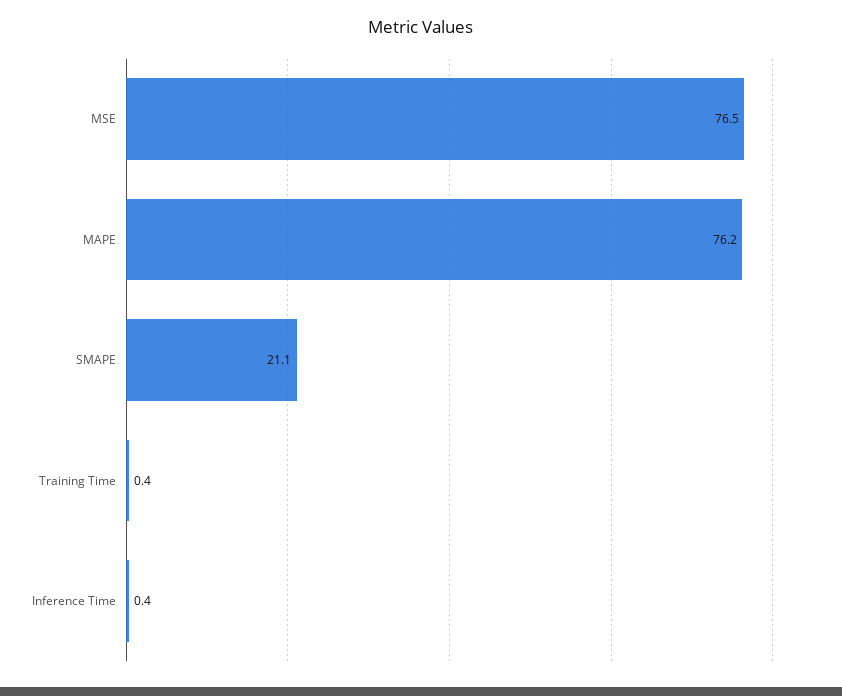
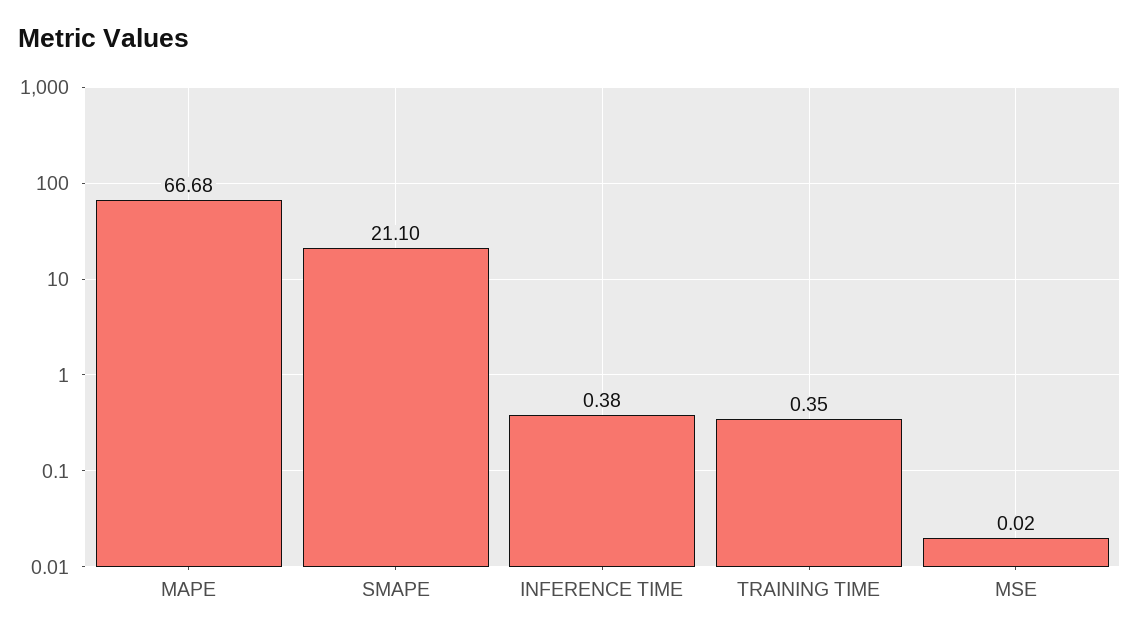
  {
-   "MSE": 76.5,
+   "MSE": 0.02,
-   "MAPE": 76.2,
+   "MAPE": 66.68,
    "SMAPE": 21.1,
    "Training Time": 0.35,
    "Inference Time": 0.38
  }

